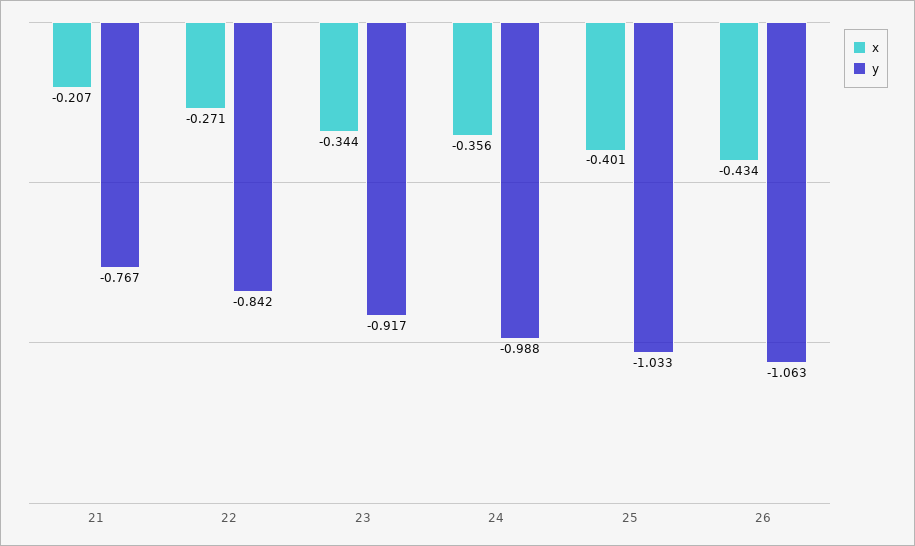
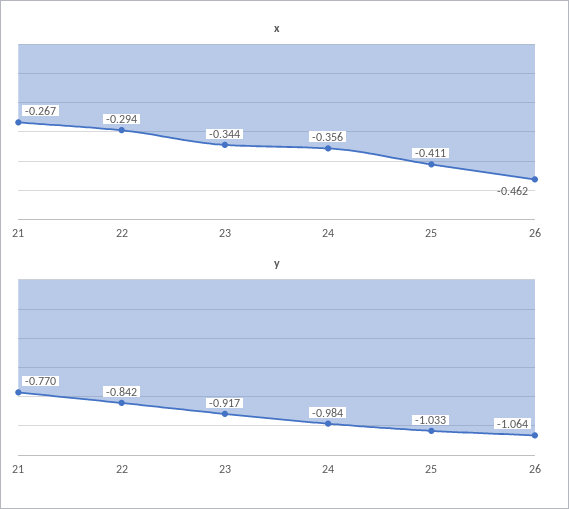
  {
    "x": {
-     "21": -0.207,
+     "21": -0.267,
-     "22": -0.271,
+     "22": -0.294,
      "23": -0.344,
      "24": -0.356,
-     "25": -0.401,
+     "25": -0.411,
-     "26": -0.434
+     "26": -0.462
    },
    "y": {
-     "21": -0.767,
+     "21": -0.77,
      "22": -0.842,
      "23": -0.917,
-     "24": -0.988,
+     "24": -0.984,
      "25": -1.033,
-     "26": -1.063
+     "26": -1.064
    }
  }

